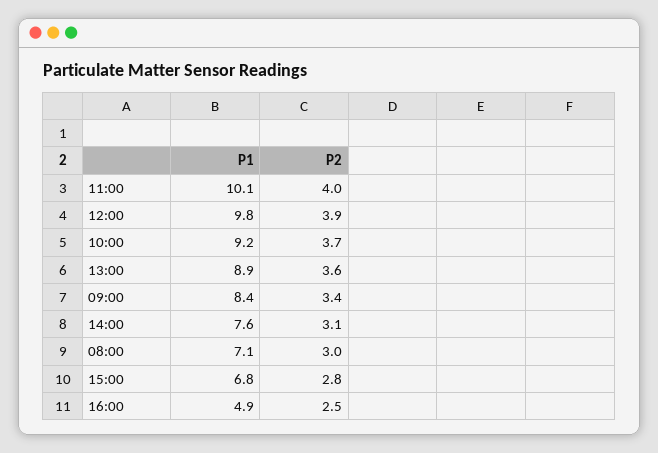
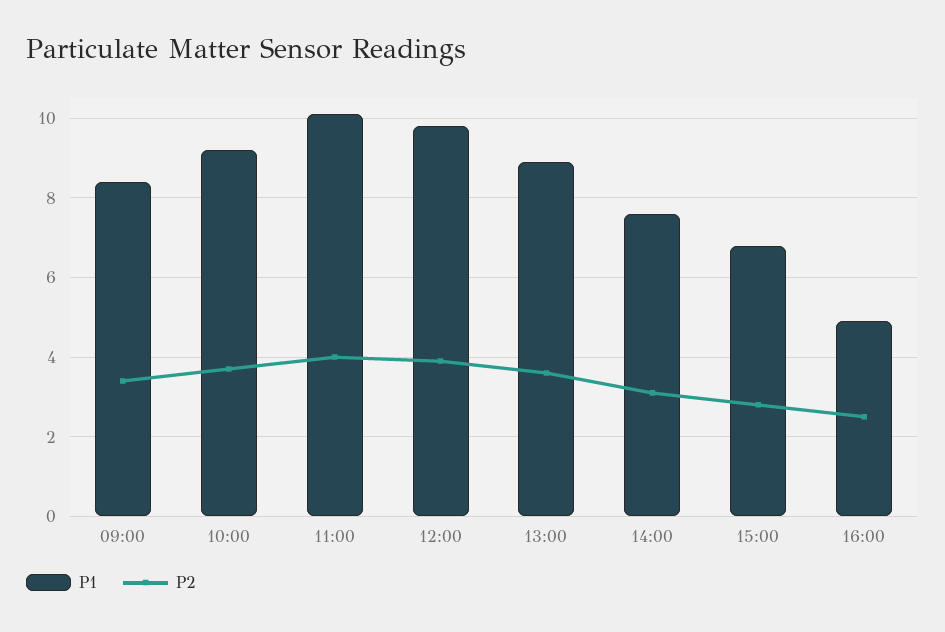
  {
    "P1": {
      "11:00": 10.1,
      "12:00": 9.8,
      "10:00": 9.2,
      "13:00": 8.9,
      "09:00": 8.4,
      "14:00": 7.6,
-     "08:00": 7.1,
      "15:00": 6.8,
      "16:00": 4.9
    },
    "P2": {
      "11:00": 4,
      "12:00": 3.9,
      "10:00": 3.7,
      "13:00": 3.6,
      "09:00": 3.4,
      "14:00": 3.1,
-     "08:00": 3,
      "15:00": 2.8,
      "16:00": 2.5
    }
  }

